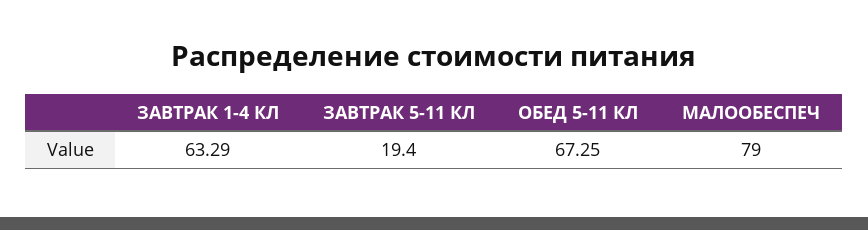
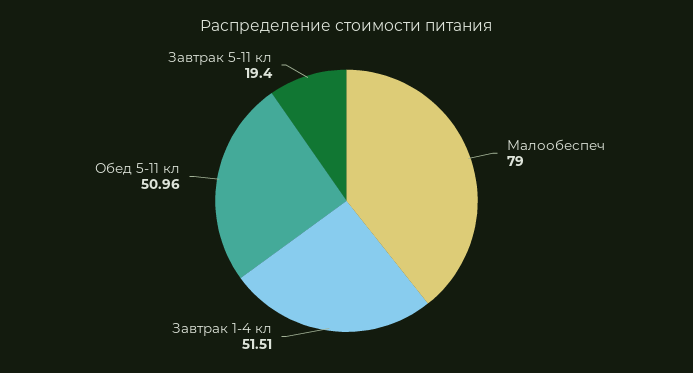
  {
-   "ЗАВТРАК 1-4 КЛ": 63.29,
+   "ЗАВТРАК 1-4 КЛ": 51.51,
    "ЗАВТРАК 5-11 КЛ": 19.4,
-   "ОБЕД 5-11 КЛ": 67.25,
+   "ОБЕД 5-11 КЛ": 50.96,
    "МАЛООБЕСПЕЧ": 79
  }

